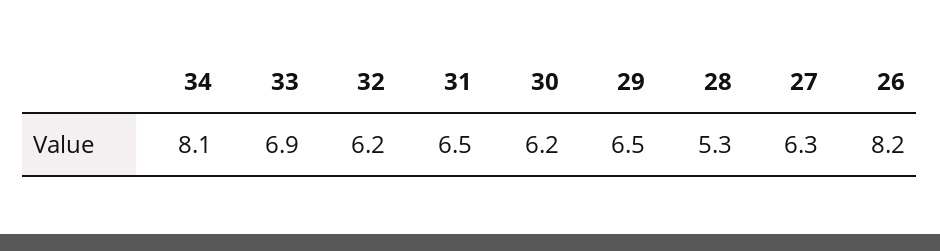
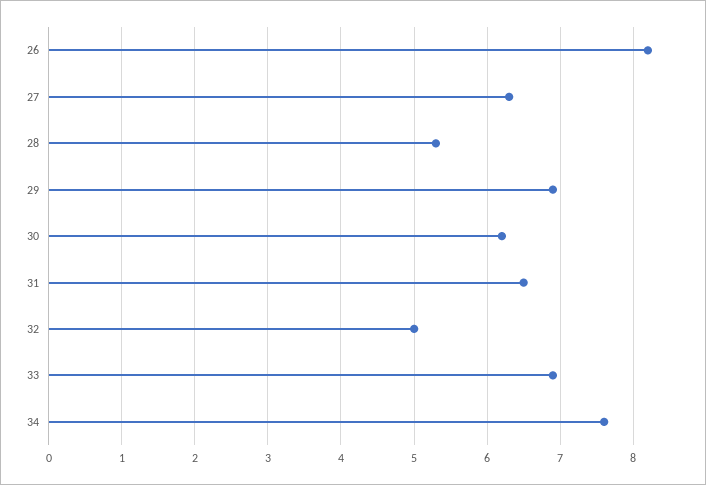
  {
-   "34": 8.1,
+   "34": 7.6,
    "33": 6.9,
-   "32": 6.2,
+   "32": 5,
    "31": 6.5,
    "30": 6.2,
-   "29": 6.5,
+   "29": 6.9,
    "28": 5.3,
    "27": 6.3,
    "26": 8.2
  }

